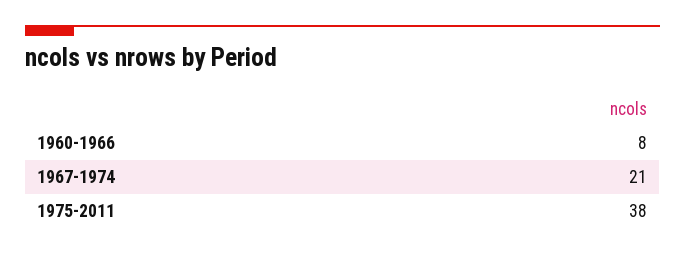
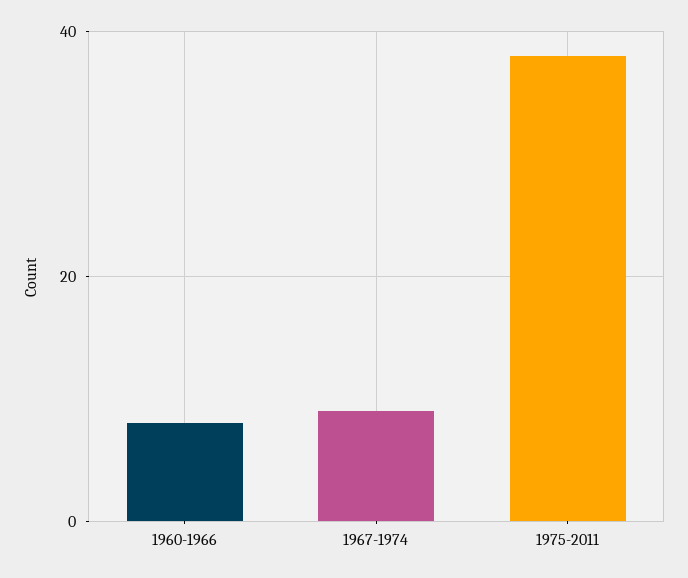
  {
    "1960-1966": 8,
-   "1967-1974": 21,
+   "1967-1974": 10,
    "1975-2011": 38
  }

